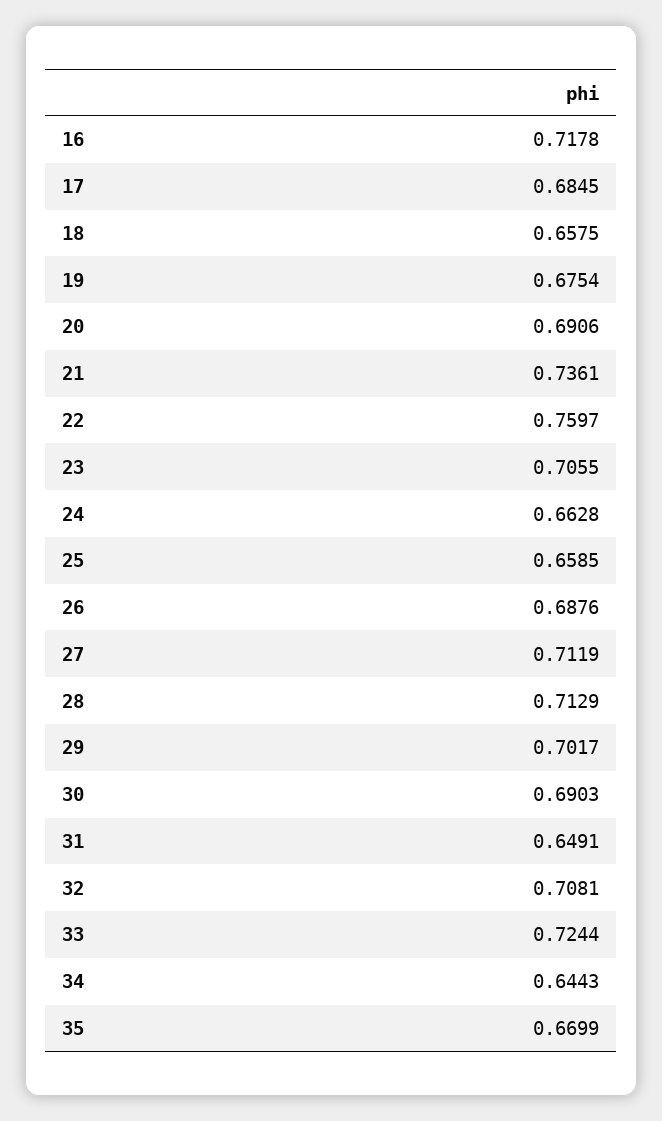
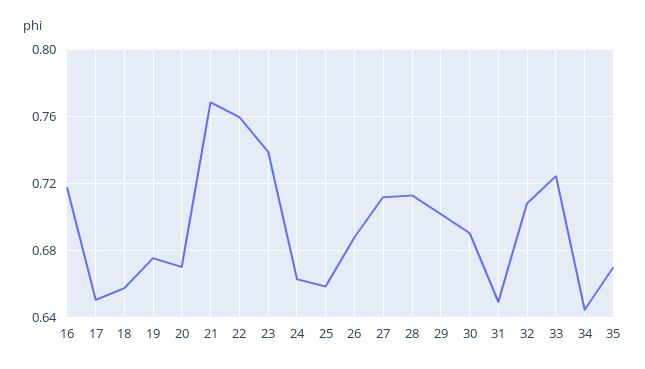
  {
    "16": 0.7178,
-   "17": 0.6845,
+   "17": 0.65,
    "18": 0.6575,
    "19": 0.6754,
-   "20": 0.6906,
+   "20": 0.67,
-   "21": 0.7361,
+   "21": 0.77,
    "22": 0.7597,
-   "23": 0.7055,
+   "23": 0.74,
    "24": 0.6628,
    "25": 0.6585,
    "26": 0.6876,
    "27": 0.7119,
    "28": 0.7129,
    "29": 0.7017,
    "30": 0.6903,
    "31": 0.6491,
    "32": 0.7081,
    "33": 0.7244,
    "34": 0.6443,
    "35": 0.6699
  }

